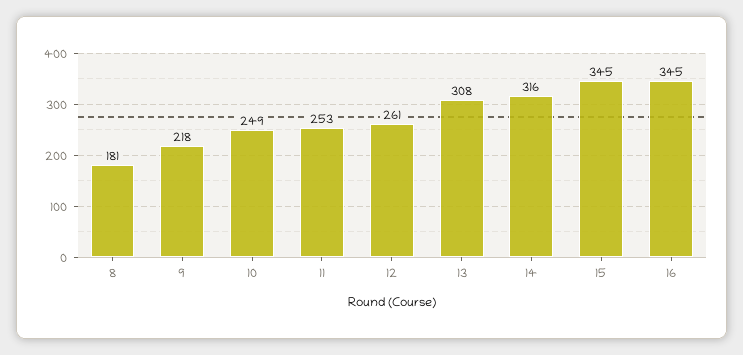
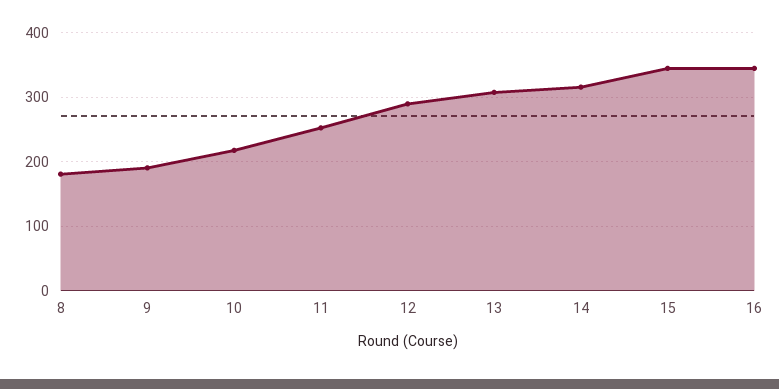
  {
    "8": 181,
-   "9": 218,
+   "9": 190,
-   "10": 249,
+   "10": 220,
    "11": 253,
-   "12": 261,
+   "12": 290,
    "13": 308,
    "14": 316,
    "15": 345,
    "16": 345
  }

